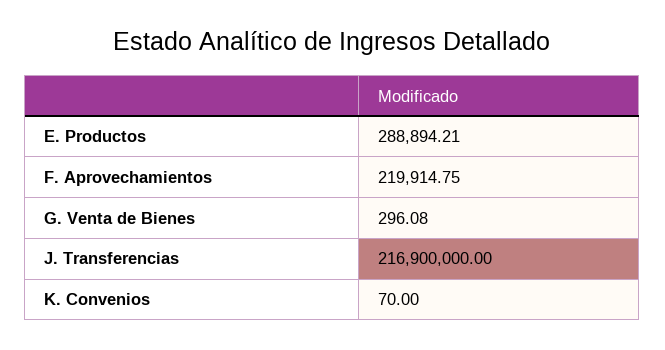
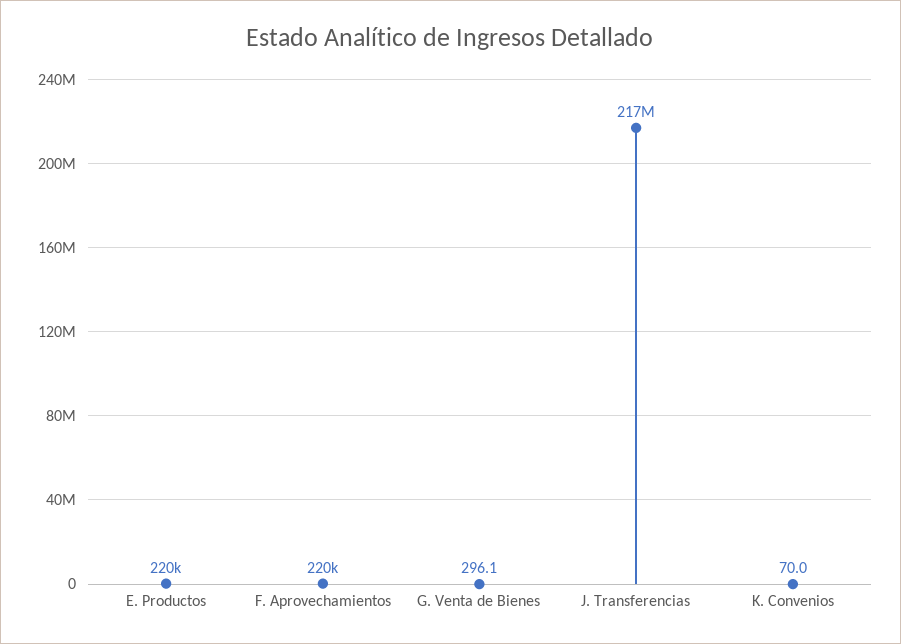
  {
-   "E. Productos": 288894.21,
+   "E. Productos": 220000,
    "F. Aprovechamientos": 219914.75,
    "G. Venta de Bienes": 296.08,
    "J. Transferencias": 216900000,
    "K. Convenios": 70
  }

